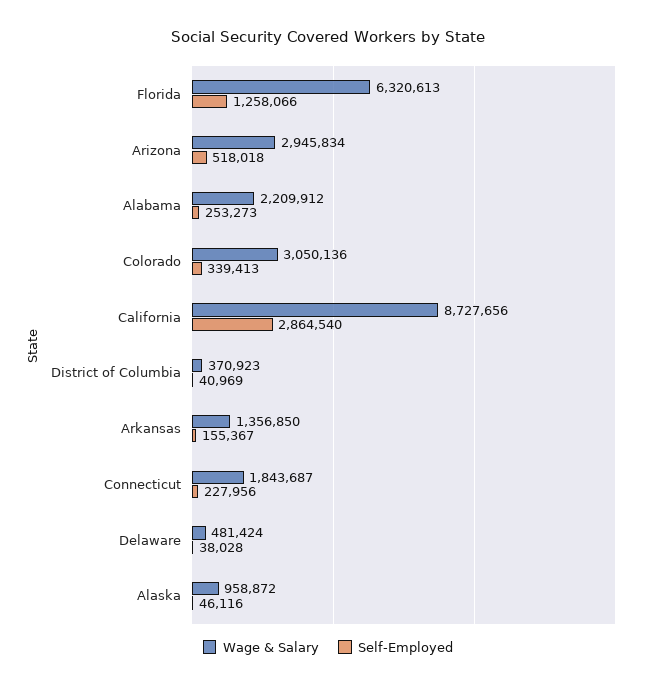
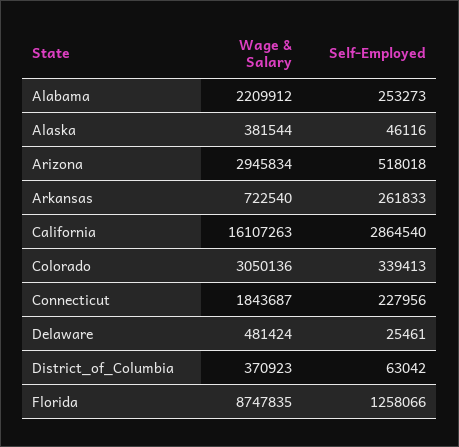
  {
    "Wage & Salary": {
-     "Florida": 6320613,
+     "Florida": 8747835,
      "Arizona": 2945834,
      "Alabama": 2209912,
      "Colorado": 3050136,
-     "California": 8727656,
+     "California": 16107263,
      "District of Columbia": 370923,
-     "Arkansas": 1356850,
+     "Arkansas": 722540,
      "Connecticut": 1843687,
      "Delaware": 481424,
-     "Alaska": 958872
+     "Alaska": 381544
    },
    "Self-Employed": {
      "Florida": 1258066,
      "Arizona": 518018,
      "Alabama": 253273,
      "Colorado": 339413,
      "California": 2864540,
-     "District of Columbia": 40969,
+     "District of Columbia": 63042,
-     "Arkansas": 155367,
+     "Arkansas": 261833,
      "Connecticut": 227956,
-     "Delaware": 38028,
+     "Delaware": 25461,
      "Alaska": 46116
    }
  }

